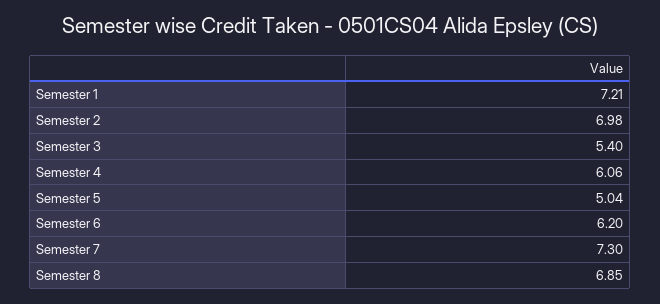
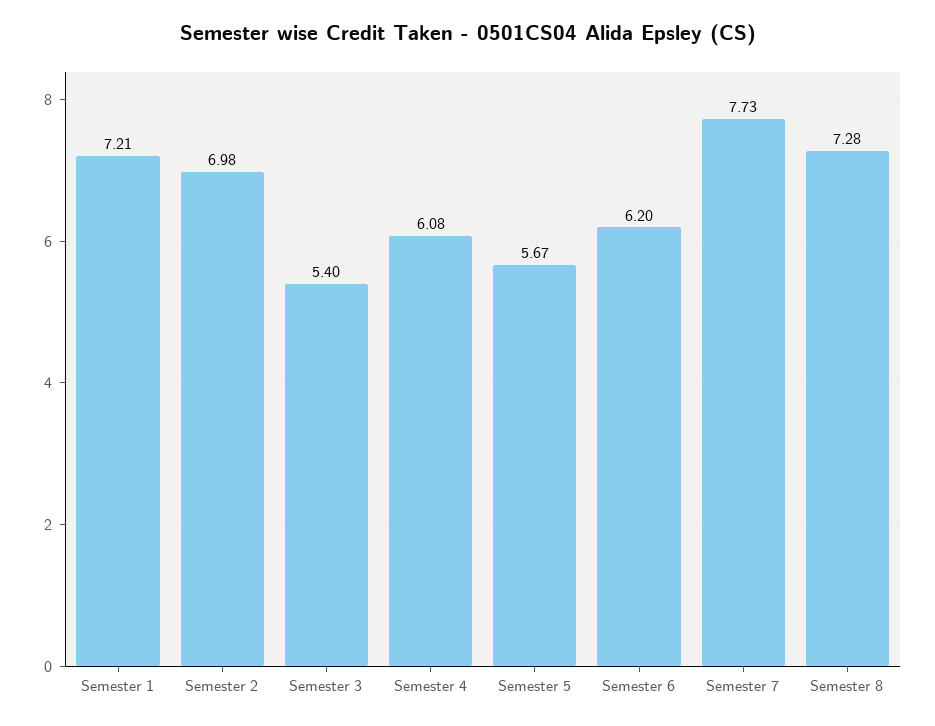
  {
    "Semester 1": 7.21,
    "Semester 2": 6.98,
    "Semester 3": 5.4,
-   "Semester 4": 6.06,
+   "Semester 4": 6.08,
-   "Semester 5": 5.04,
+   "Semester 5": 5.67,
    "Semester 6": 6.2,
-   "Semester 7": 7.3,
+   "Semester 7": 7.73,
-   "Semester 8": 6.85
+   "Semester 8": 7.28
  }

